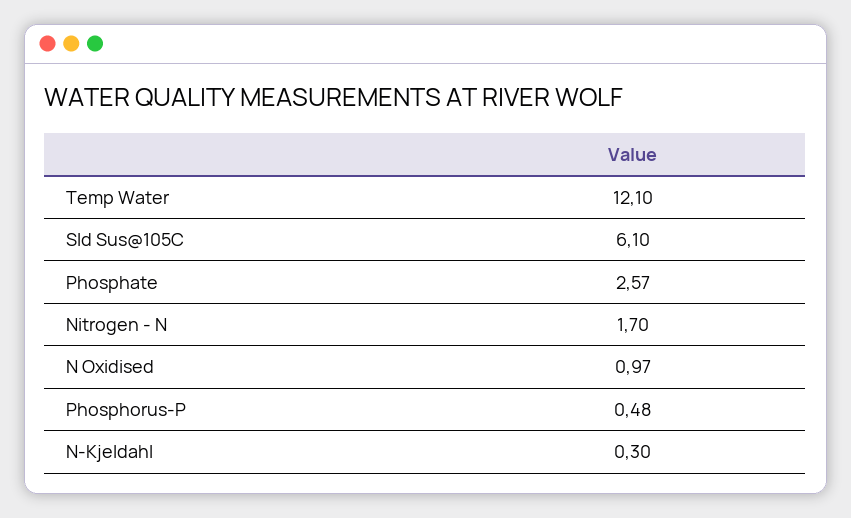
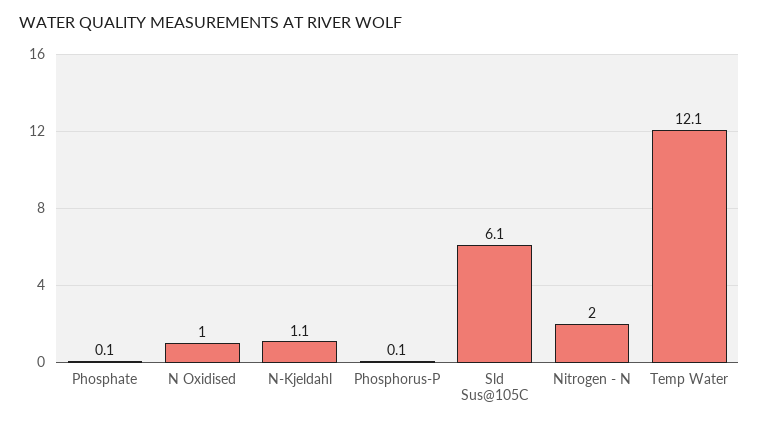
  {
    "Temp Water": 12.1,
    "Sld Sus@105C": 6.1,
-   "Phosphate": 2.57,
+   "Phosphate": 0.1,
-   "Nitrogen - N": 1.7,
+   "Nitrogen - N": 2,
    "N Oxidised": 0.97,
-   "Phosphorus-P": 0.48,
+   "Phosphorus-P": 0.1,
-   "N-Kjeldahl": 0.3
+   "N-Kjeldahl": 1.1
  }

